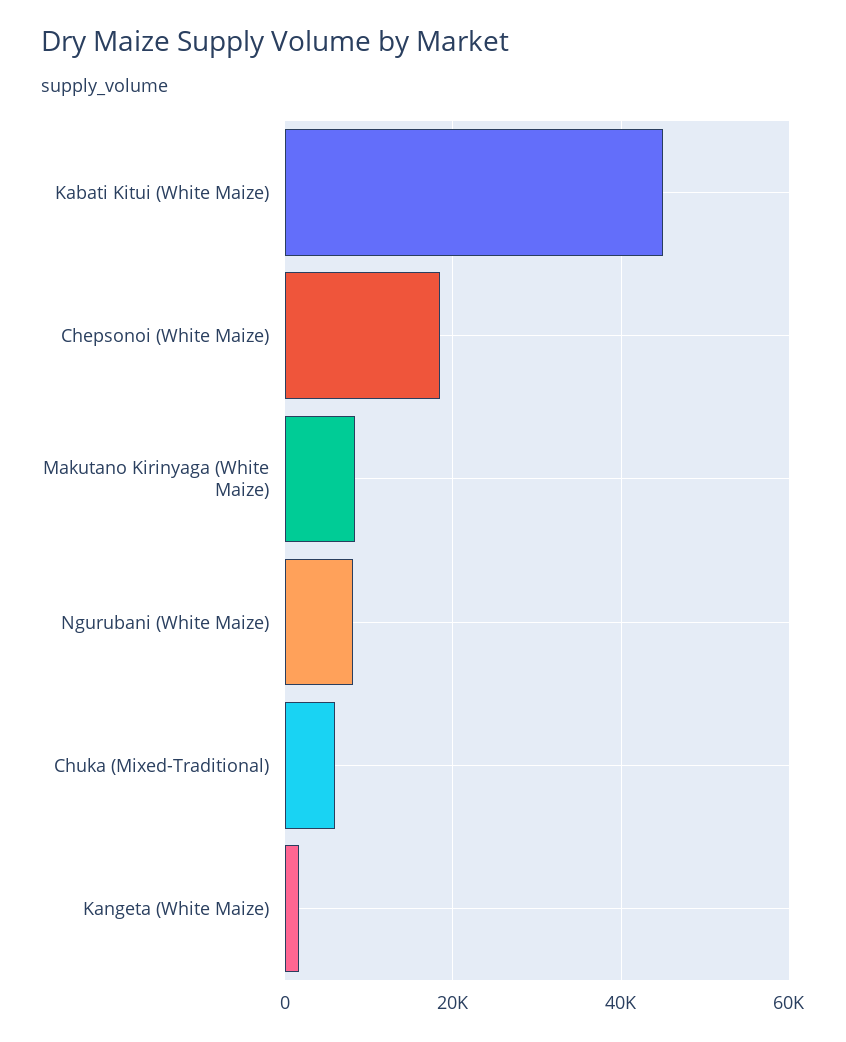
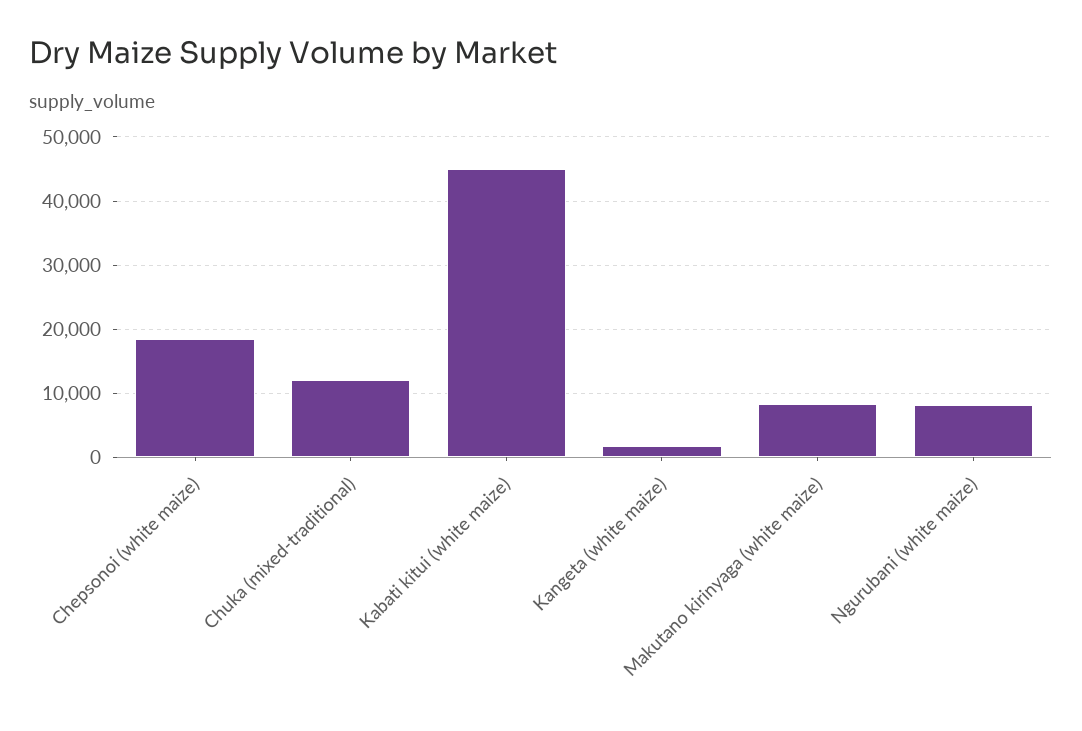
  {
    "Kabati Kitui (White Maize)": 45000,
    "Chepsonoi (White Maize)": 19000,
    "Makutano Kirinyaga (White Maize)": 8000,
    "Ngurubani (White Maize)": 8000,
-   "Chuka (Mixed-Traditional)": 6000,
+   "Chuka (Mixed-Traditional)": 12000,
    "Kangeta (White Maize)": 2000
  }

